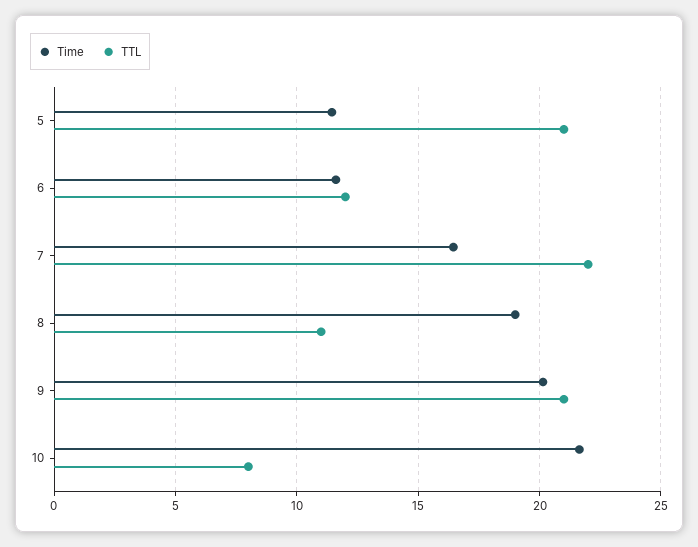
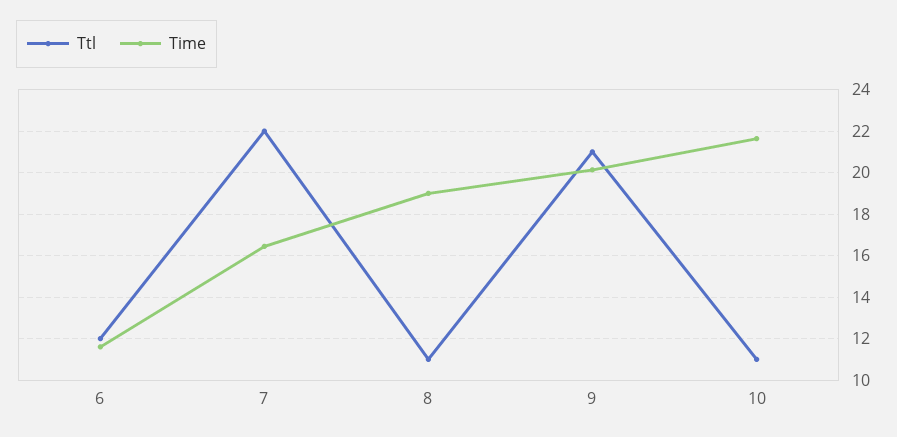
  {
    "Time": {
-     "5": 11.5,
      "6": 11.5,
      "7": 16.5,
      "8": 19,
      "9": 20,
      "10": 21.5
    },
    "TTL": {
-     "5": 21,
      "6": 12,
      "7": 22,
      "8": 11,
      "9": 21,
-     "10": 8
+     "10": 11
    }
  }

